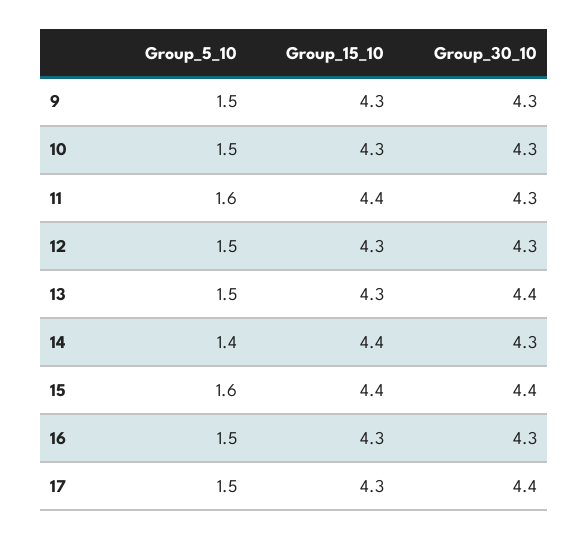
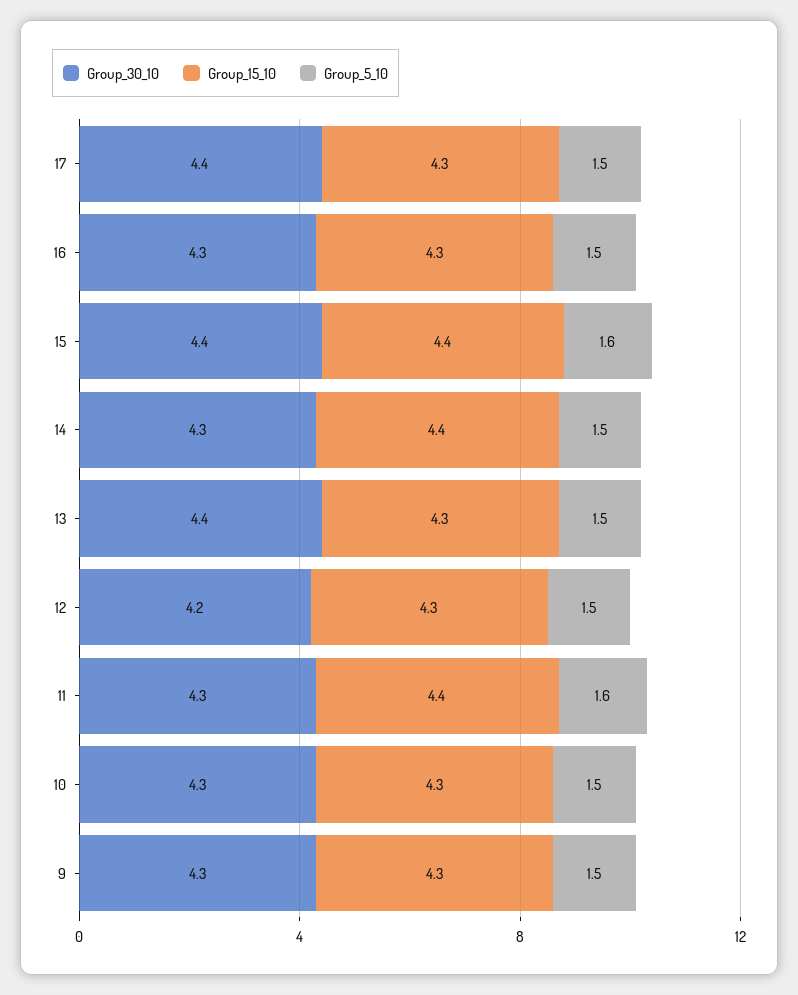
  {
    "Group_5_10": {
      "9": 1.5,
      "10": 1.5,
      "11": 1.6,
      "12": 1.5,
      "13": 1.5,
-     "14": 1.4,
+     "14": 1.5,
      "15": 1.6,
      "16": 1.5,
      "17": 1.5
    },
    "Group_15_10": {
      "9": 4.3,
      "10": 4.3,
      "11": 4.4,
      "12": 4.3,
      "13": 4.3,
      "14": 4.4,
      "15": 4.4,
      "16": 4.3,
      "17": 4.3
    },
    "Group_30_10": {
      "9": 4.3,
      "10": 4.3,
      "11": 4.3,
-     "12": 4.3,
+     "12": 4.2,
      "13": 4.4,
      "14": 4.3,
      "15": 4.4,
      "16": 4.3,
      "17": 4.4
    }
  }

